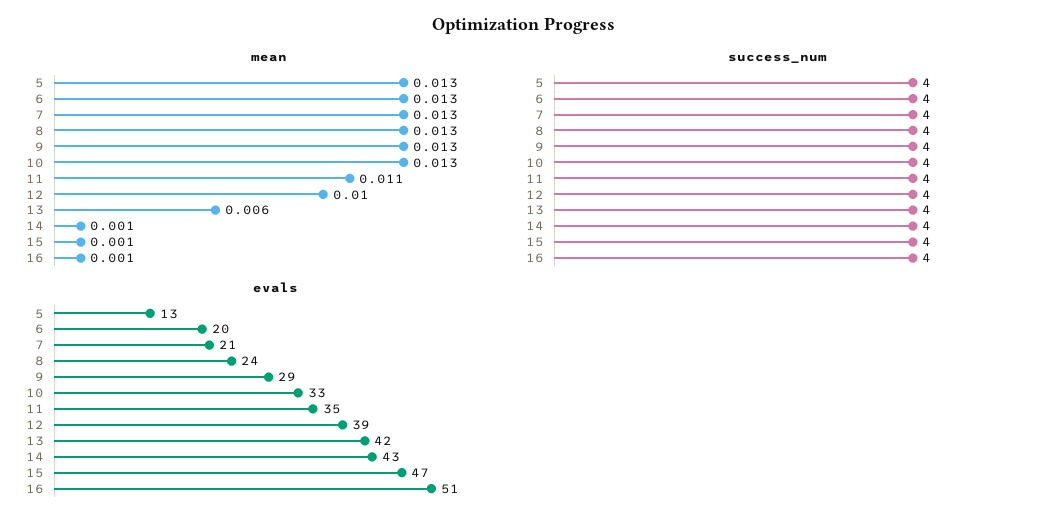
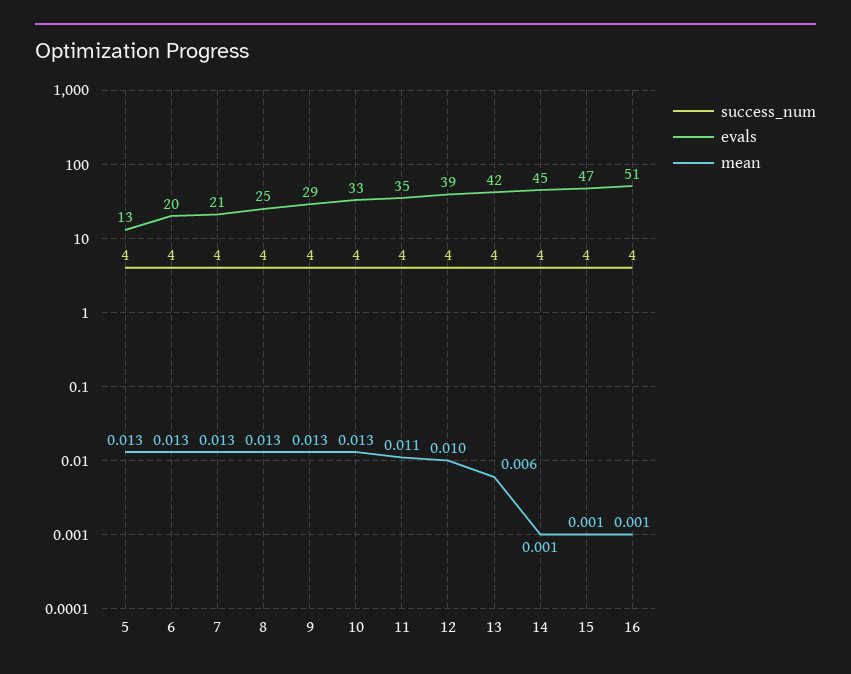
  {
    "mean": {
      "5": 0.013,
      "6": 0.013,
      "7": 0.013,
      "8": 0.013,
      "9": 0.013,
      "10": 0.013,
      "11": 0.011,
      "12": 0.01,
      "13": 0.006,
      "14": 0.001,
      "15": 0.001,
      "16": 0.001
    },
    "success_num": {
      "5": 4,
      "6": 4,
      "7": 4,
      "8": 4,
      "9": 4,
      "10": 4,
      "11": 4,
      "12": 4,
      "13": 4,
      "14": 4,
      "15": 4,
      "16": 4
    },
    "evals": {
      "5": 13,
      "6": 20,
      "7": 21,
-     "8": 24,
+     "8": 25,
      "9": 29,
      "10": 33,
      "11": 35,
      "12": 39,
      "13": 42,
-     "14": 43,
+     "14": 45,
      "15": 47,
      "16": 51
    }
  }

